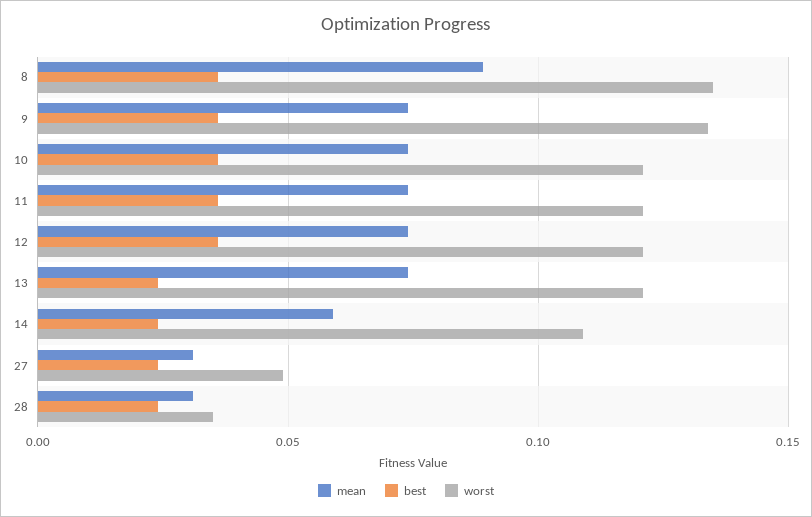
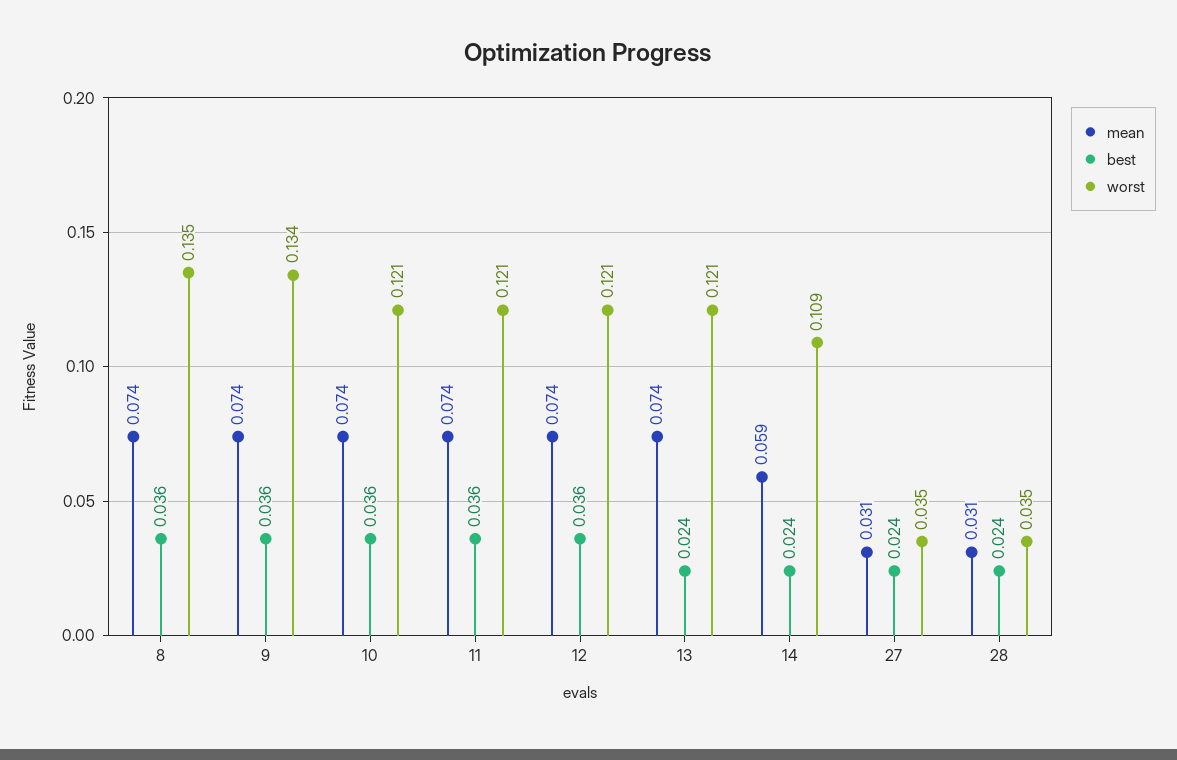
  {
    "mean": {
-     "8": 0.09,
+     "8": 0.074,
      "9": 0.074,
      "10": 0.074,
      "11": 0.074,
      "12": 0.074,
      "13": 0.074,
      "14": 0.059,
      "27": 0.031,
      "28": 0.031
    },
    "best": {
      "8": 0.036,
      "9": 0.036,
      "10": 0.036,
      "11": 0.036,
      "12": 0.036,
      "13": 0.024,
      "14": 0.024,
      "27": 0.024,
      "28": 0.024
    },
    "worst": {
      "8": 0.135,
      "9": 0.134,
      "10": 0.121,
      "11": 0.121,
      "12": 0.121,
      "13": 0.121,
      "14": 0.109,
-     "27": 0.05,
+     "27": 0.035,
      "28": 0.035
    }
  }

